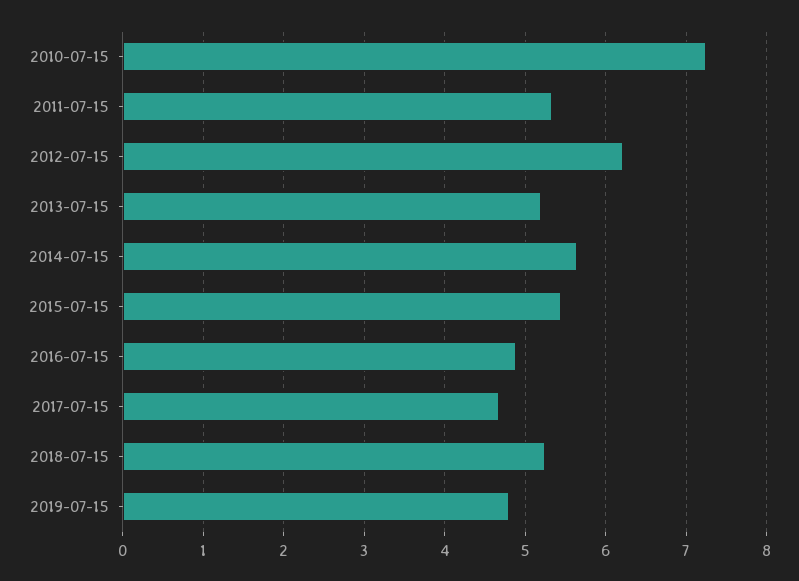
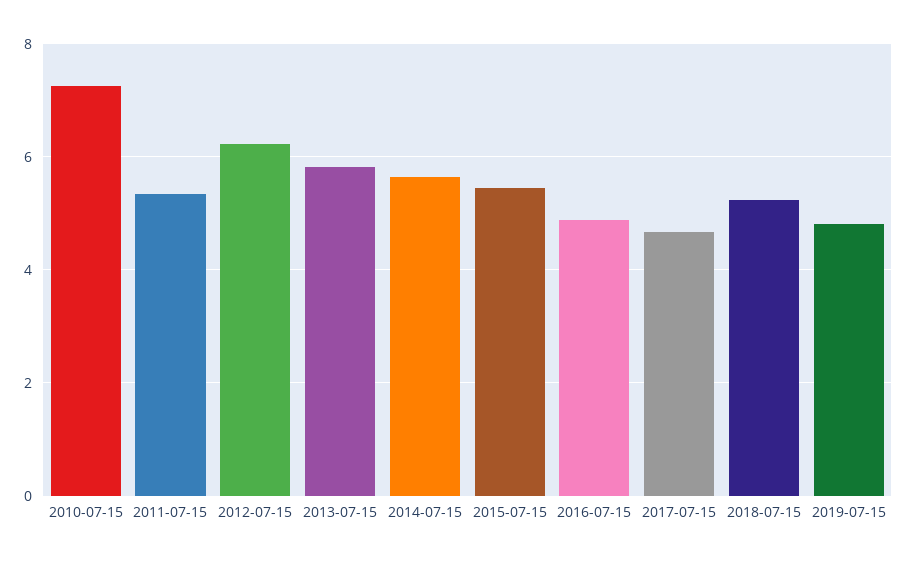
  {
    "2010-07-15": 7.2,
    "2011-07-15": 5.3,
    "2012-07-15": 6.2,
-   "2013-07-15": 5.2,
+   "2013-07-15": 5.8,
    "2014-07-15": 5.6,
    "2015-07-15": 5.4,
    "2016-07-15": 4.9,
    "2017-07-15": 4.7,
    "2018-07-15": 5.2,
    "2019-07-15": 4.8
  }

